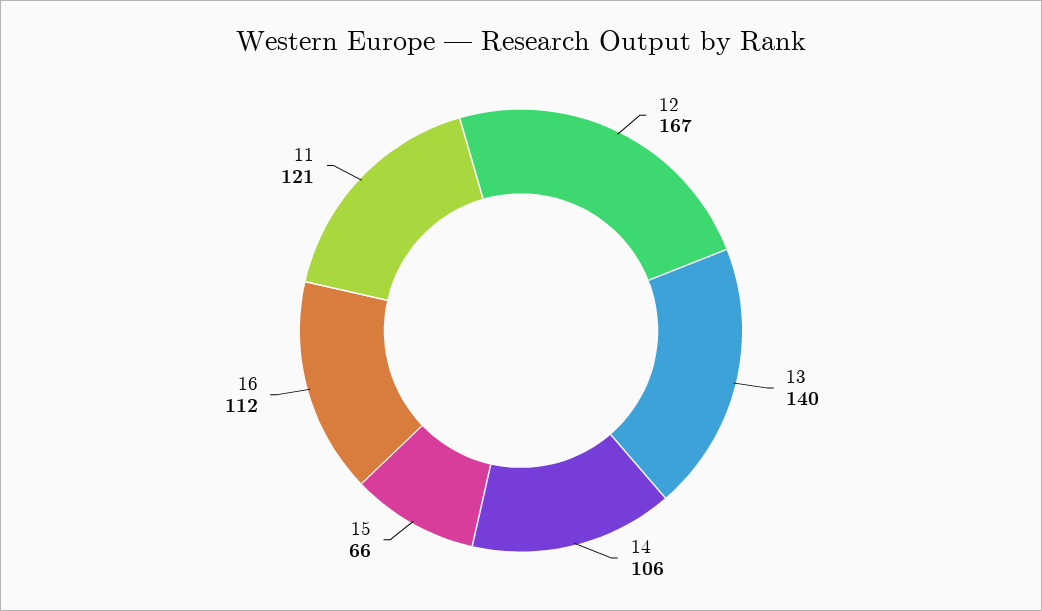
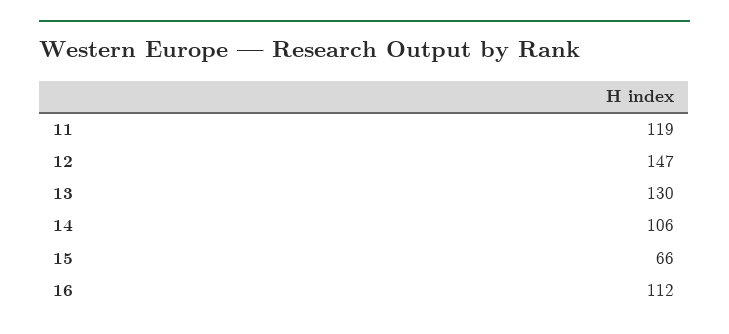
  {
-   "12": 167,
+   "12": 147,
-   "13": 140,
+   "13": 130,
    "14": 106,
    "15": 66,
    "16": 112,
-   "11": 121
+   "11": 119
  }

